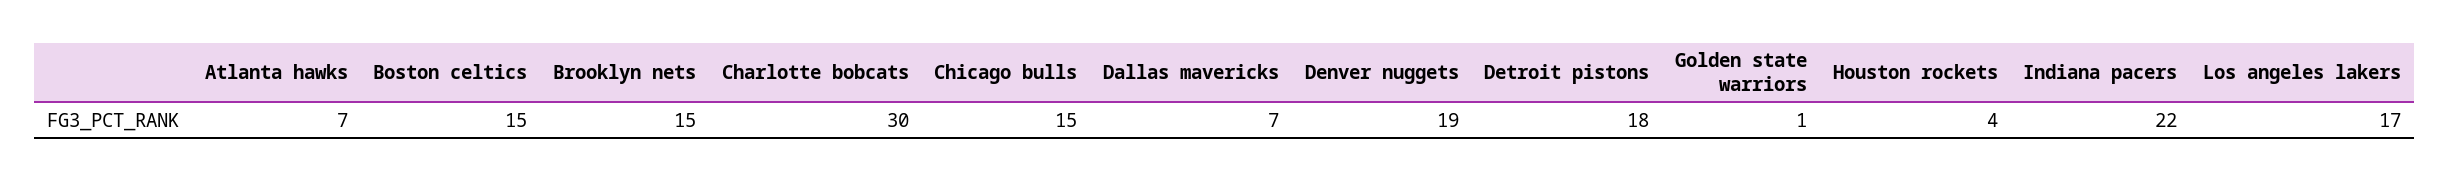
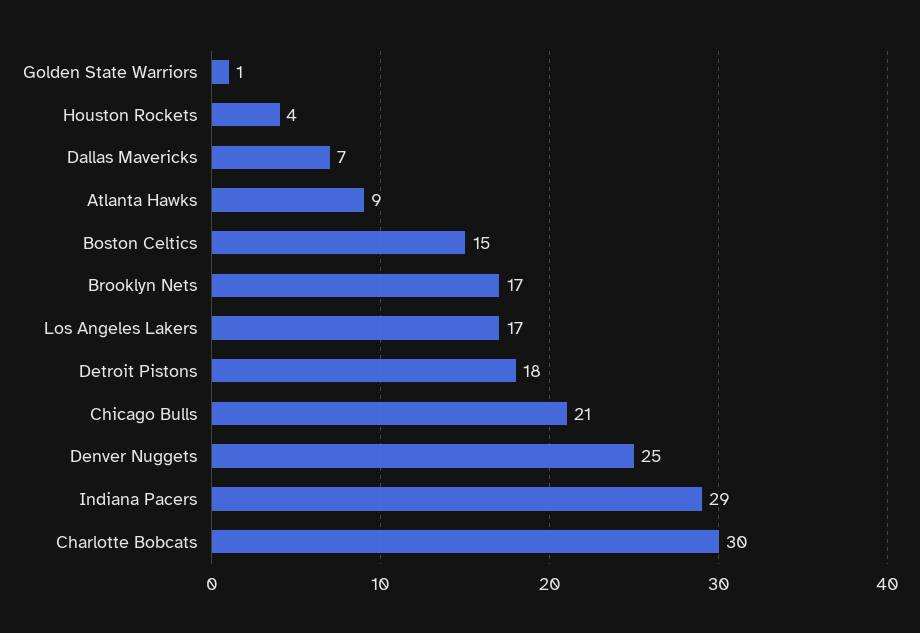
  {
-   "Atlanta hawks": 7,
+   "Atlanta hawks": 9,
    "Boston celtics": 15,
-   "Brooklyn nets": 15,
+   "Brooklyn nets": 17,
    "Charlotte bobcats": 30,
-   "Chicago bulls": 15,
+   "Chicago bulls": 21,
    "Dallas mavericks": 7,
-   "Denver nuggets": 19,
+   "Denver nuggets": 25,
    "Detroit pistons": 18,
    "Golden state warriors": 1,
    "Houston rockets": 4,
-   "Indiana pacers": 22,
+   "Indiana pacers": 29,
    "Los angeles lakers": 17
  }

